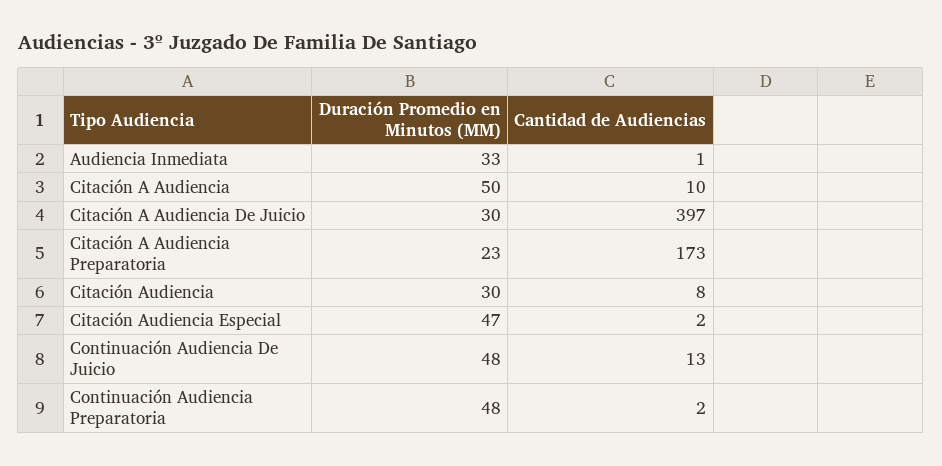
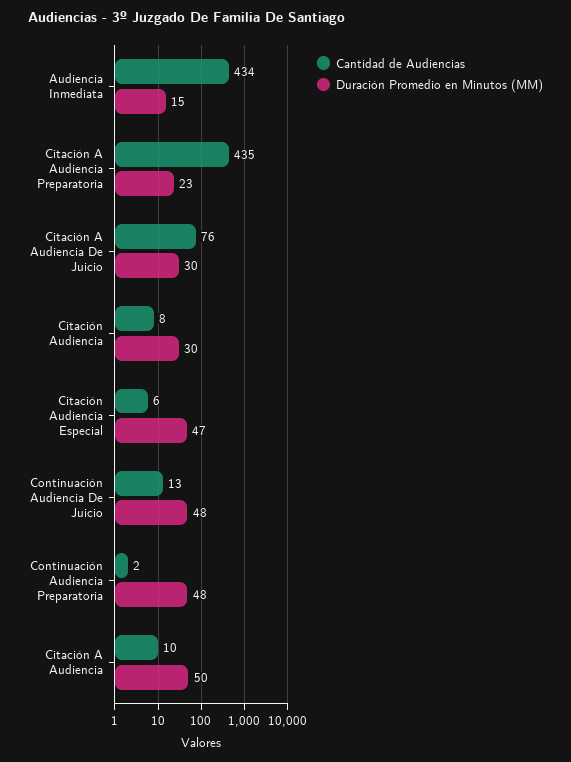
  {
    "Duración Promedio en Minutos (MM)": {
-     "Audiencia Inmediata": 33,
+     "Audiencia Inmediata": 15,
      "Citación A Audiencia": 50,
      "Citación A Audiencia De Juicio": 30,
      "Citación A Audiencia Preparatoria": 23,
      "Citación Audiencia": 30,
      "Citación Audiencia Especial": 47,
      "Continuación Audiencia De Juicio": 48,
      "Continuación Audiencia Preparatoria": 48
    },
    "Cantidad de Audiencias": {
-     "Audiencia Inmediata": 1,
+     "Audiencia Inmediata": 434,
      "Citación A Audiencia": 10,
-     "Citación A Audiencia De Juicio": 397,
+     "Citación A Audiencia De Juicio": 76,
-     "Citación A Audiencia Preparatoria": 173,
+     "Citación A Audiencia Preparatoria": 435,
      "Citación Audiencia": 8,
-     "Citación Audiencia Especial": 2,
+     "Citación Audiencia Especial": 6,
      "Continuación Audiencia De Juicio": 13,
      "Continuación Audiencia Preparatoria": 2
    }
  }

